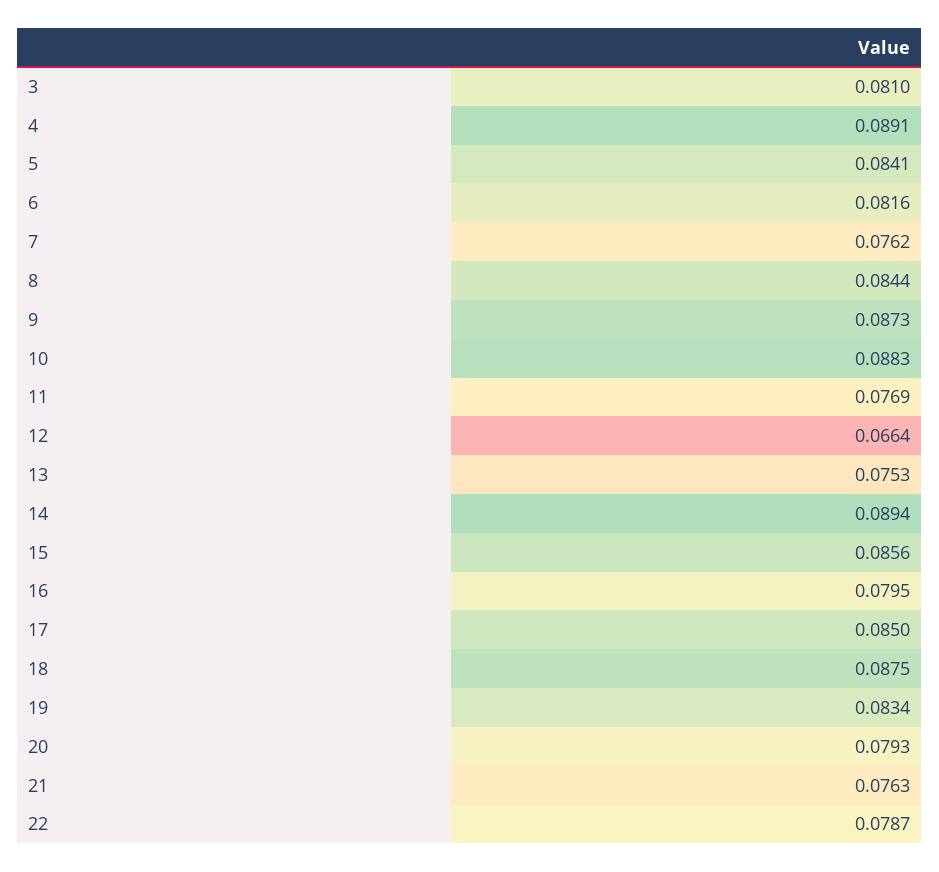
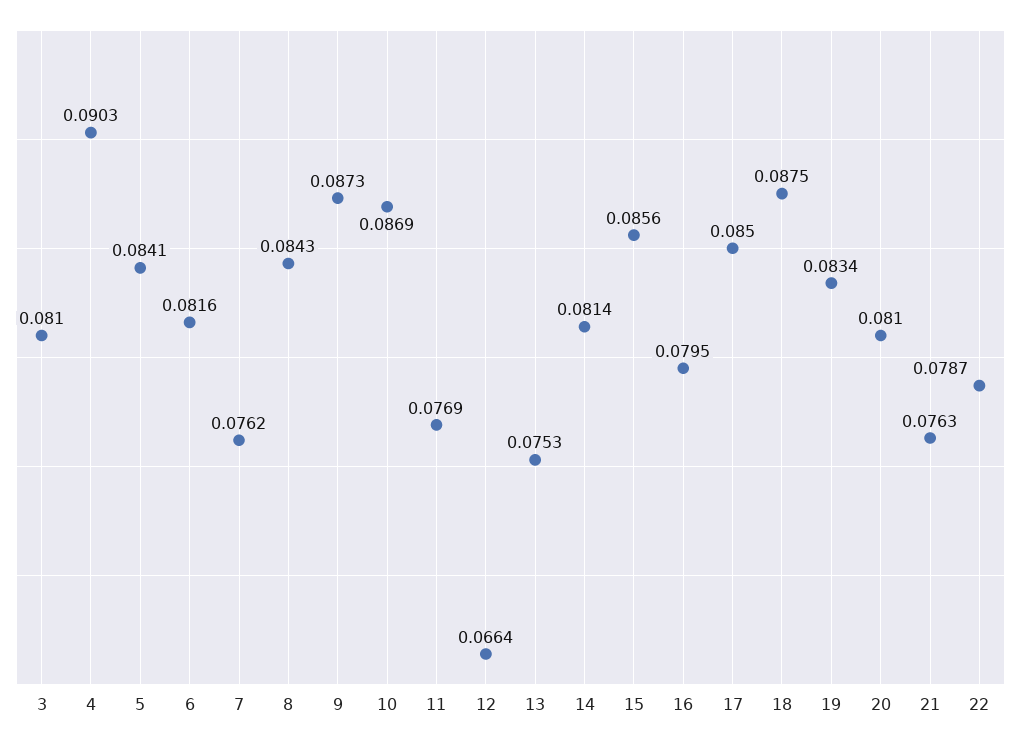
  {
    "3": 0.081,
-   "4": 0.0891,
+   "4": 0.0903,
    "5": 0.0841,
    "6": 0.0816,
    "7": 0.0762,
-   "8": 0.0844,
+   "8": 0.0843,
    "9": 0.0873,
-   "10": 0.0883,
+   "10": 0.0869,
    "11": 0.0769,
    "12": 0.0664,
    "13": 0.0753,
-   "14": 0.0894,
+   "14": 0.0814,
    "15": 0.0856,
    "16": 0.0795,
    "17": 0.085,
    "18": 0.0875,
    "19": 0.0834,
-   "20": 0.0793,
+   "20": 0.081,
    "21": 0.0763,
    "22": 0.0787
  }

